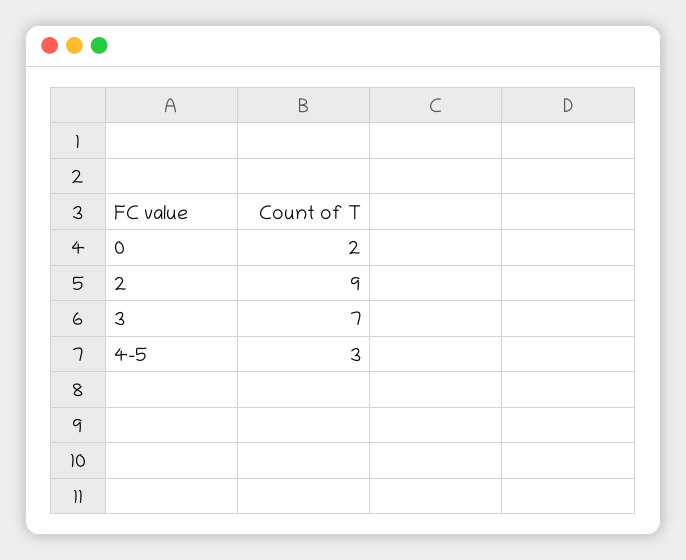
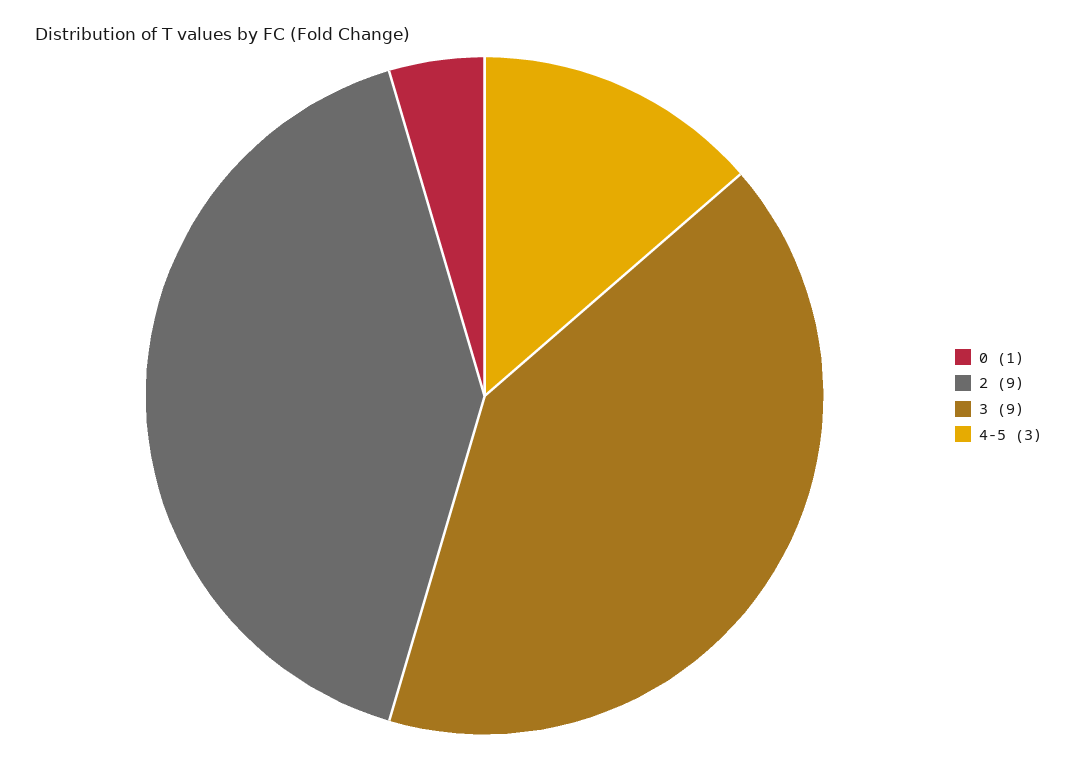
  {
-   "0": 2,
+   "0": 1,
    "2": 9,
-   "3": 7,
+   "3": 9,
    "4-5": 3
  }

